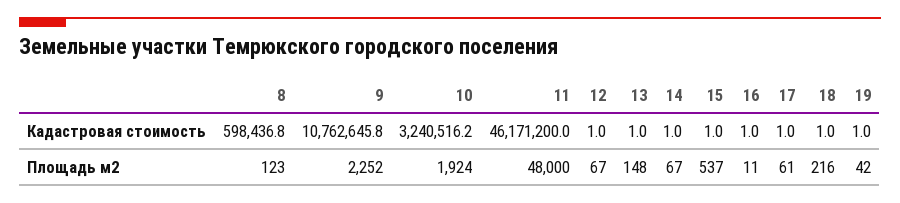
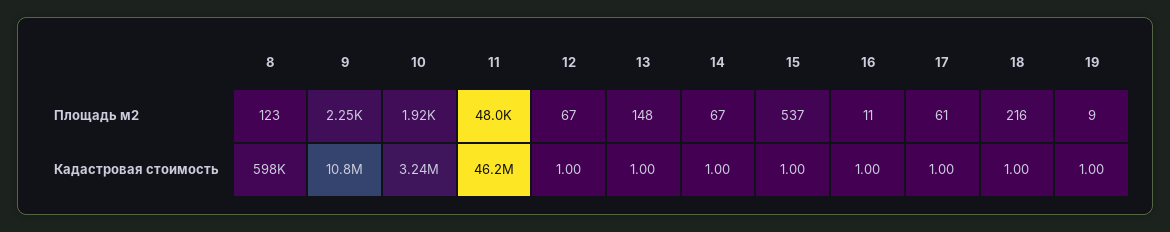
  {
    "8": {
      "Кадастровая стоимость": 598436.8,
      "Площадь м2": 123
    },
    "9": {
      "Кадастровая стоимость": 10762645.8,
      "Площадь м2": 2252
    },
    "10": {
      "Кадастровая стоимость": 3240516.2,
      "Площадь м2": 1924
    },
    "11": {
      "Кадастровая стоимость": 46171200,
      "Площадь м2": 48000
    },
    "12": {
      "Кадастровая стоимость": 1,
      "Площадь м2": 67
    },
    "13": {
      "Кадастровая стоимость": 1,
      "Площадь м2": 148
    },
    "14": {
      "Кадастровая стоимость": 1,
      "Площадь м2": 67
    },
    "15": {
      "Кадастровая стоимость": 1,
      "Площадь м2": 537
    },
    "16": {
      "Кадастровая стоимость": 1,
      "Площадь м2": 11
    },
    "17": {
      "Кадастровая стоимость": 1,
      "Площадь м2": 61
    },
    "18": {
      "Кадастровая стоимость": 1,
      "Площадь м2": 216
    },
    "19": {
      "Кадастровая стоимость": 1,
-     "Площадь м2": 42
+     "Площадь м2": 9
    }
  }

